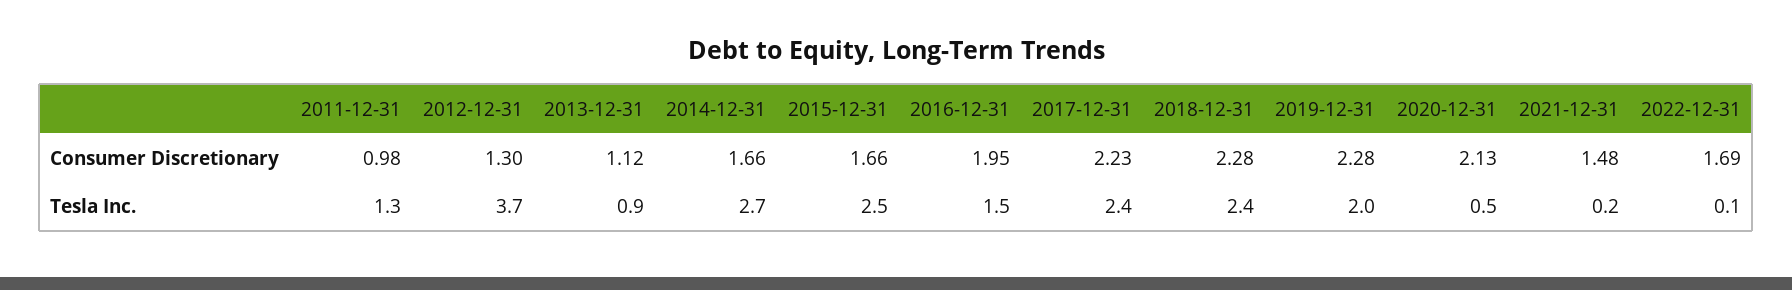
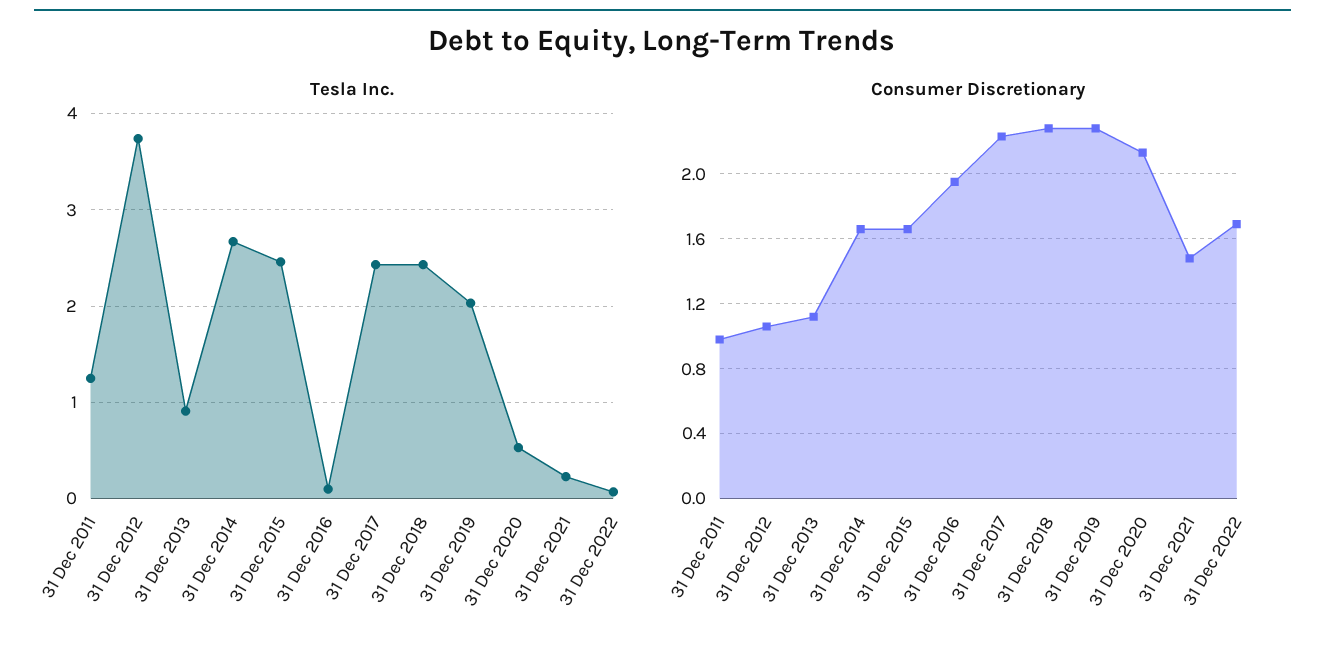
  {
    "Consumer Discretionary": {
      "2011-12-31": 0.98,
-     "2012-12-31": 1.3,
+     "2012-12-31": 1.05,
      "2013-12-31": 1.12,
      "2014-12-31": 1.66,
      "2015-12-31": 1.66,
      "2016-12-31": 1.95,
      "2017-12-31": 2.23,
      "2018-12-31": 2.28,
      "2019-12-31": 2.28,
      "2020-12-31": 2.13,
      "2021-12-31": 1.48,
      "2022-12-31": 1.69
    },
    "Tesla Inc.": {
      "2011-12-31": 1.3,
      "2012-12-31": 3.7,
      "2013-12-31": 0.9,
      "2014-12-31": 2.7,
      "2015-12-31": 2.5,
-     "2016-12-31": 1.5,
+     "2016-12-31": 0.1,
      "2017-12-31": 2.4,
      "2018-12-31": 2.4,
      "2019-12-31": 2,
      "2020-12-31": 0.5,
      "2021-12-31": 0.2,
      "2022-12-31": 0.1
    }
  }

